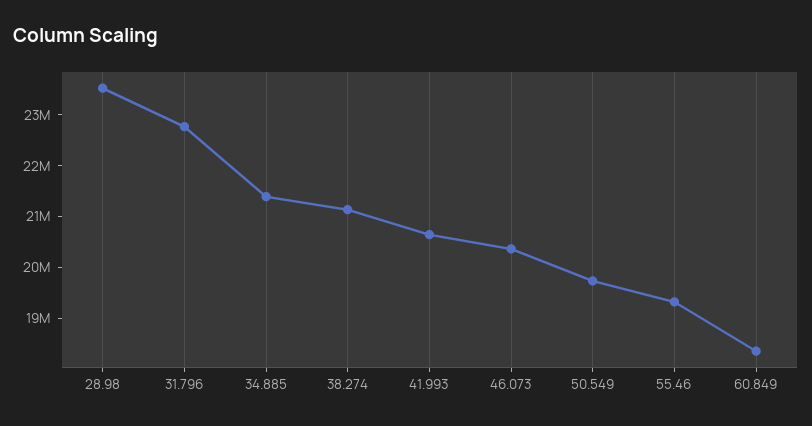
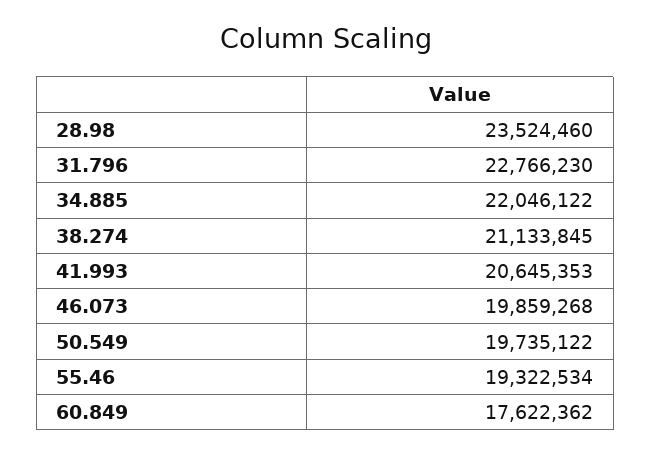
  {
    "28.98": 23524460,
    "31.796": 22766230,
-   "34.885": 21400000,
+   "34.885": 22046122,
    "38.274": 21133845,
    "41.993": 20645353,
-   "46.073": 20400000,
+   "46.073": 19859268,
    "50.549": 19735122,
    "55.46": 19322534,
-   "60.849": 18400000
+   "60.849": 17622362
  }

